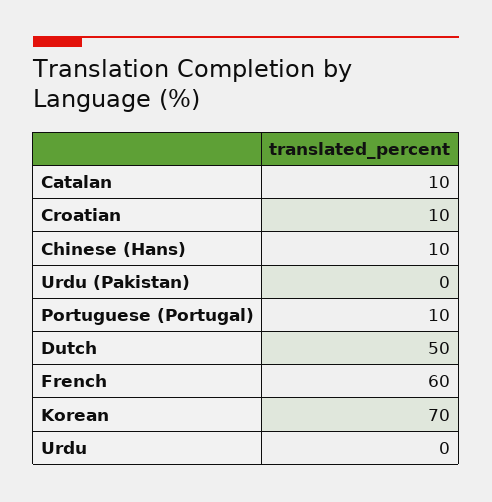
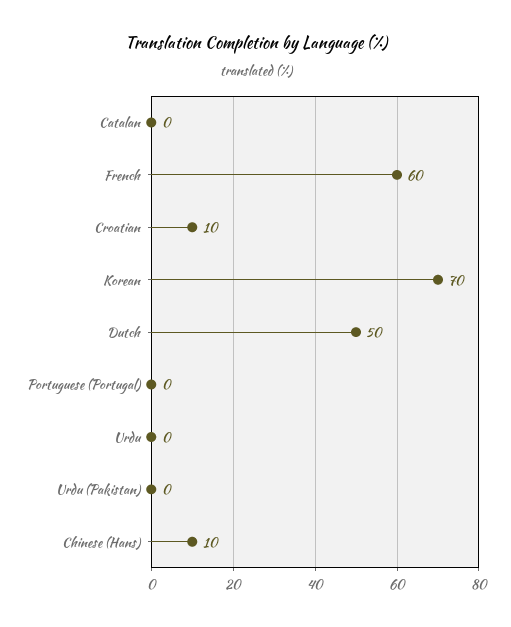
  {
-   "Catalan": 10,
+   "Catalan": 0,
    "Croatian": 10,
    "Chinese (Hans)": 10,
    "Urdu (Pakistan)": 0,
-   "Portuguese (Portugal)": 10,
+   "Portuguese (Portugal)": 0,
    "Dutch": 50,
    "French": 60,
    "Korean": 70,
    "Urdu": 0
  }

